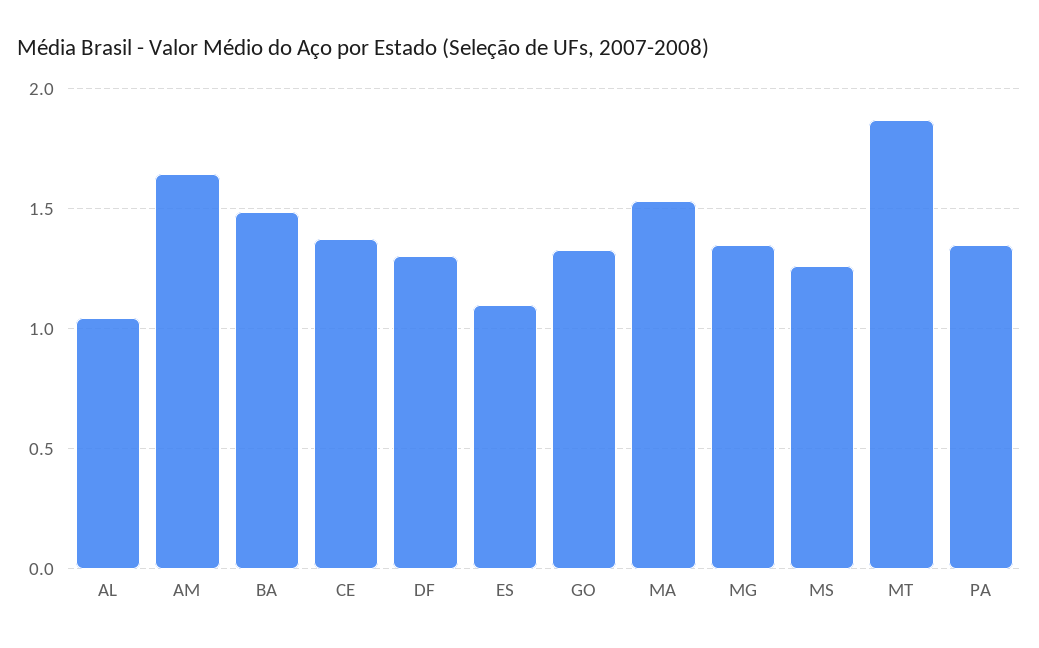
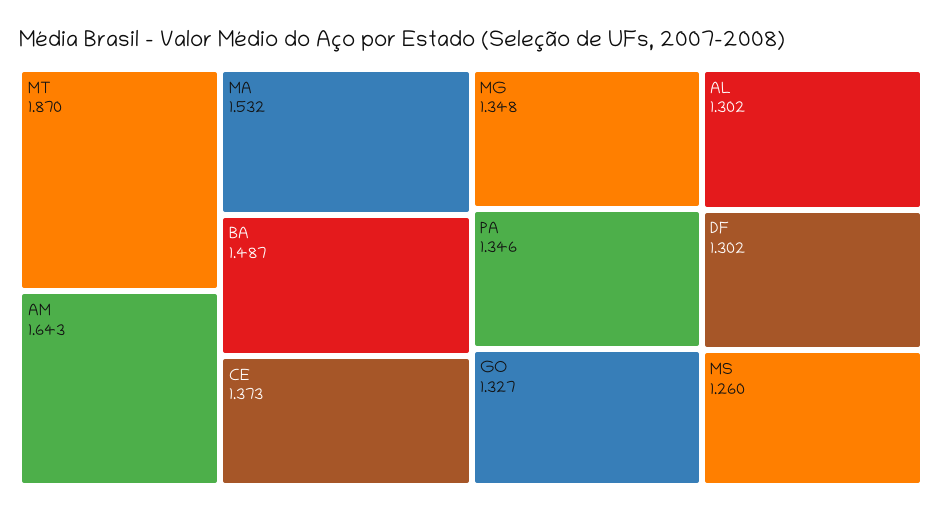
  {
-   "AL": 1.05,
+   "AL": 1.302,
    "AM": 1.643,
    "BA": 1.487,
    "CE": 1.373,
    "DF": 1.302,
-   "ES": 1.1,
    "GO": 1.327,
    "MA": 1.532,
    "MG": 1.348,
    "MS": 1.26,
    "MT": 1.87,
    "PA": 1.346
  }

